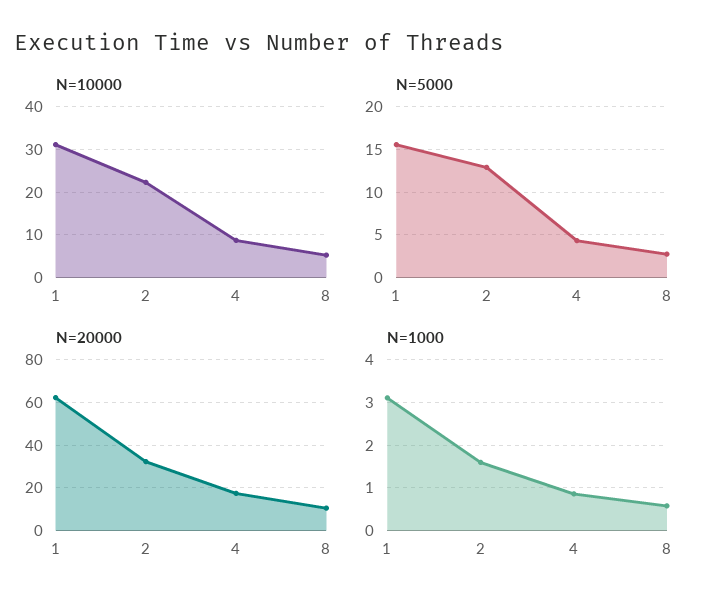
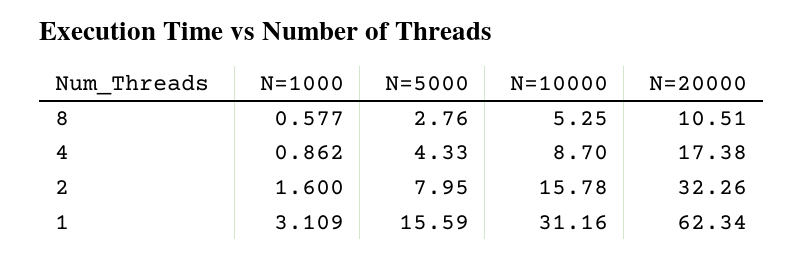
  {
    "N=10000": {
      "1": 31.16,
-     "2": 22,
+     "2": 15.78,
      "4": 8.7,
      "8": 5.25
    },
    "N=5000": {
      "1": 15.59,
-     "2": 13,
+     "2": 7.95,
      "4": 4.33,
      "8": 2.76
    },
    "N=20000": {
      "1": 62.34,
      "2": 32.26,
      "4": 17.38,
      "8": 10.51
    },
    "N=1000": {
      "1": 3.109,
      "2": 1.6,
      "4": 0.862,
      "8": 0.577
    }
  }

